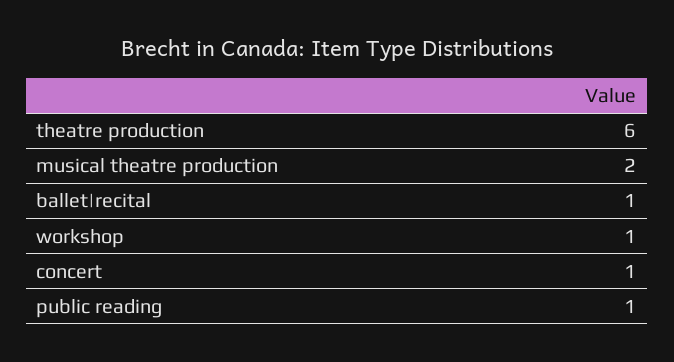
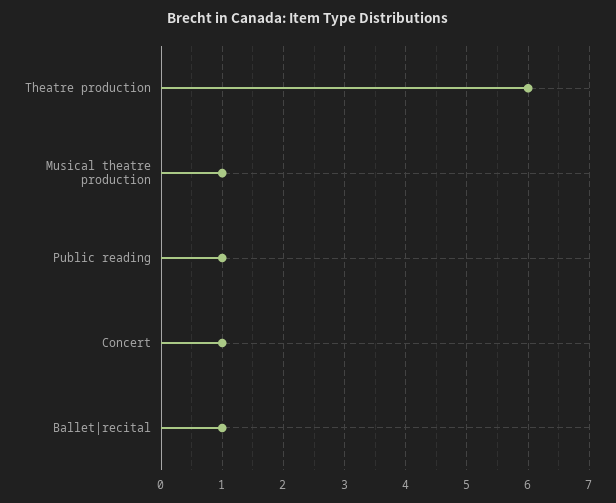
  {
    "theatre production": 6,
-   "musical theatre production": 2,
+   "musical theatre production": 1,
    "ballet|recital": 1,
-   "workshop": 1,
    "concert": 1,
    "public reading": 1
  }

